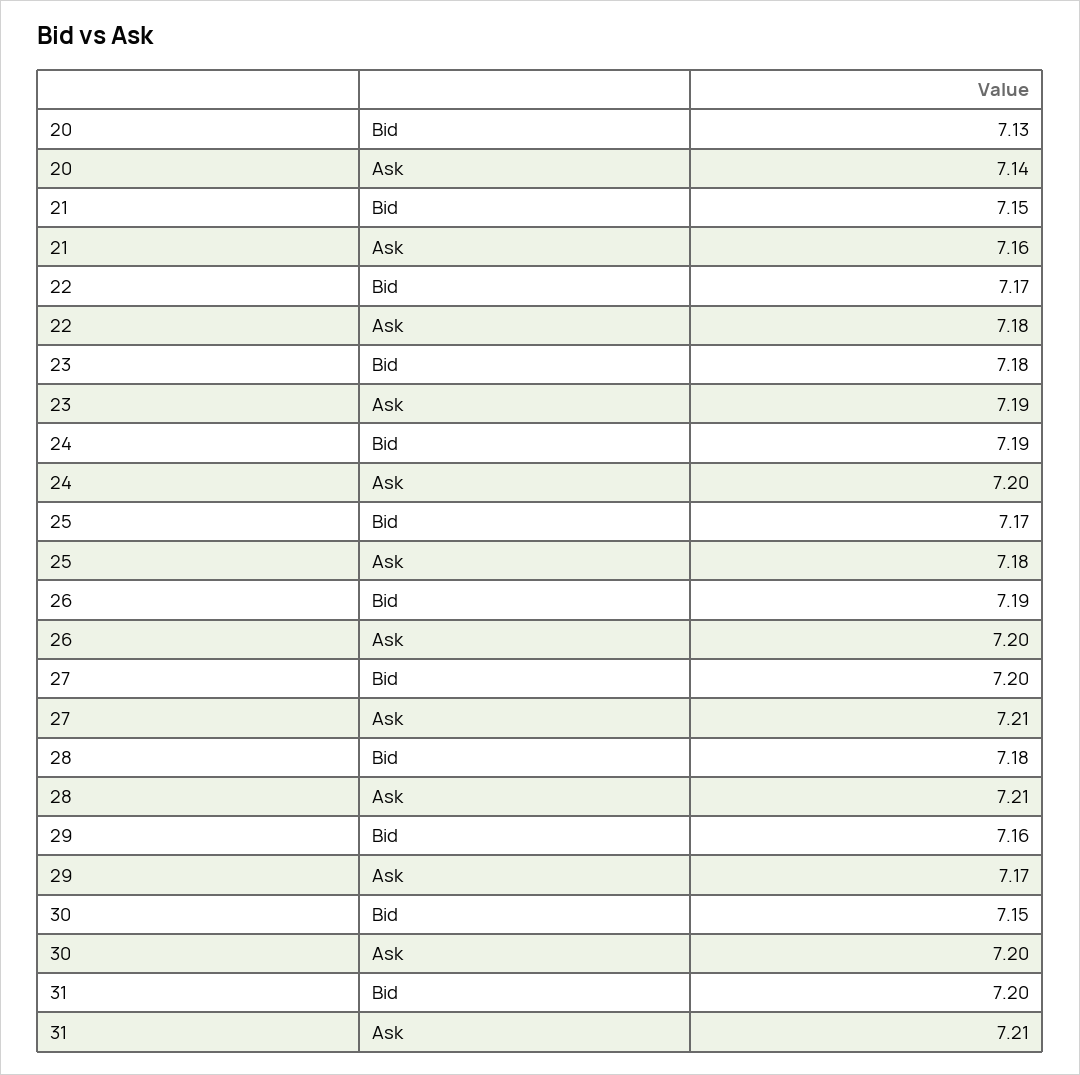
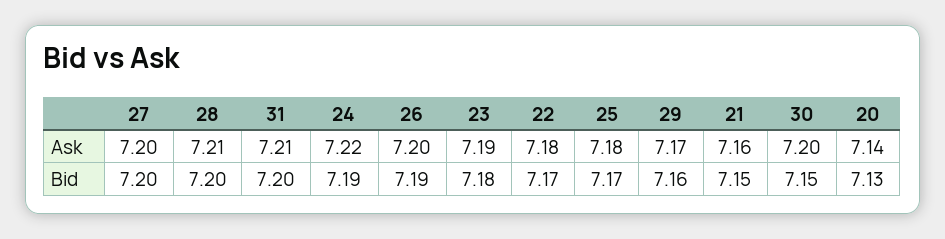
  {
    "20": {
      "Bid": 7.13,
      "Ask": 7.14
    },
    "21": {
      "Bid": 7.15,
      "Ask": 7.16
    },
    "22": {
      "Bid": 7.17,
      "Ask": 7.18
    },
    "23": {
      "Bid": 7.18,
      "Ask": 7.19
    },
    "24": {
      "Bid": 7.19,
-     "Ask": 7.2
+     "Ask": 7.22
    },
    "25": {
      "Bid": 7.17,
      "Ask": 7.18
    },
    "26": {
      "Bid": 7.19,
      "Ask": 7.2
    },
    "27": {
      "Bid": 7.2,
-     "Ask": 7.21
+     "Ask": 7.2
    },
    "28": {
-     "Bid": 7.18,
+     "Bid": 7.2,
      "Ask": 7.21
    },
    "29": {
      "Bid": 7.16,
      "Ask": 7.17
    },
    "30": {
      "Bid": 7.15,
      "Ask": 7.2
    },
    "31": {
      "Bid": 7.2,
      "Ask": 7.21
    }
  }

